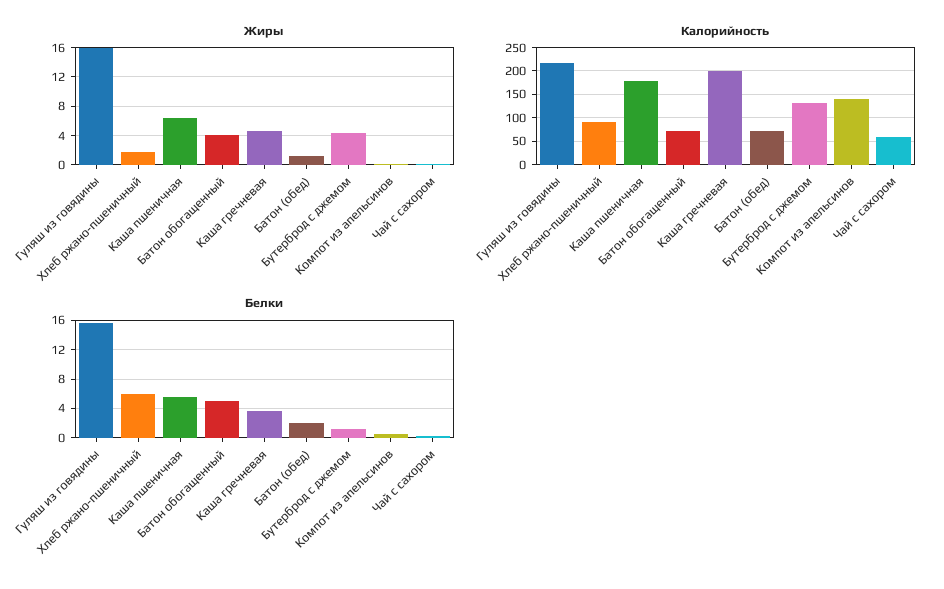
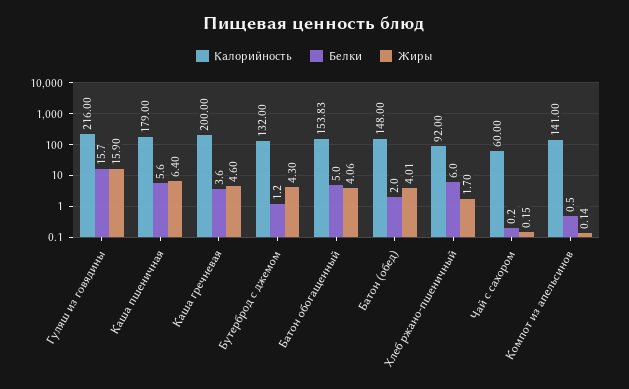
  {
    "Жиры": {
      "Гуляш из говядины": 15.9,
      "Хлеб ржано-пшеничный": 1.7,
      "Каша пшеничная": 6.4,
      "Батон обогащенный": 4.06,
      "Каша гречневая": 4.6,
-     "Батон (обед)": 1,
+     "Батон (обед)": 4.01,
      "Бутерброд с джемом": 4.3,
      "Компот из апельсинов": 0.14,
      "Чай с сахором": 0.15
    },
    "Калорийность": {
      "Гуляш из говядины": 216,
      "Хлеб ржано-пшеничный": 92,
      "Каша пшеничная": 179,
-     "Батон обогащенный": 75,
+     "Батон обогащенный": 153.83,
      "Каша гречневая": 200,
-     "Батон (обед)": 75,
+     "Батон (обед)": 148,
      "Бутерброд с джемом": 132,
      "Компот из апельсинов": 141,
      "Чай с сахором": 60
    },
    "Белки": {
      "Гуляш из говядины": 15.7,
      "Хлеб ржано-пшеничный": 6,
      "Каша пшеничная": 5.6,
      "Батон обогащенный": 5,
      "Каша гречневая": 3.6,
      "Батон (обед)": 2,
      "Бутерброд с джемом": 1.2,
      "Компот из апельсинов": 0.5,
      "Чай с сахором": 0.2
    }
  }

